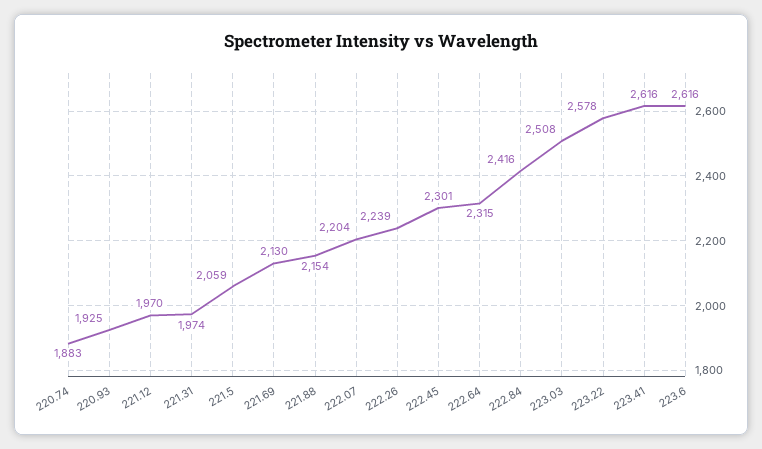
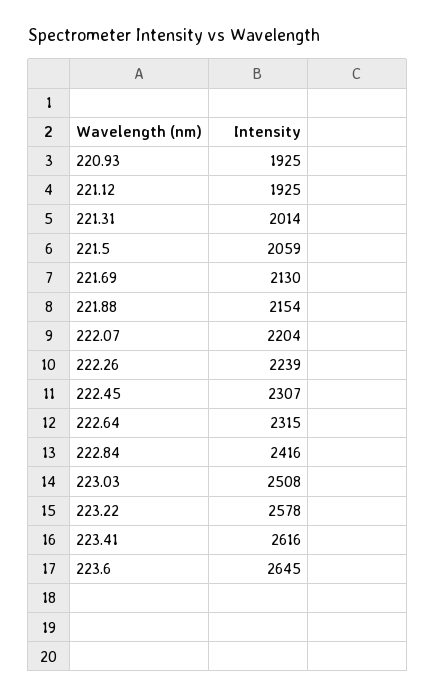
  {
-   "220.74": 1883,
    "220.93": 1925,
-   "221.12": 1970,
+   "221.12": 1925,
-   "221.31": 1974,
+   "221.31": 2014,
    "221.5": 2059,
    "221.69": 2130,
    "221.88": 2154,
    "222.07": 2204,
    "222.26": 2239,
-   "222.45": 2301,
+   "222.45": 2307,
    "222.64": 2315,
    "222.84": 2416,
    "223.03": 2508,
    "223.22": 2578,
    "223.41": 2616,
-   "223.6": 2616
+   "223.6": 2645
  }

